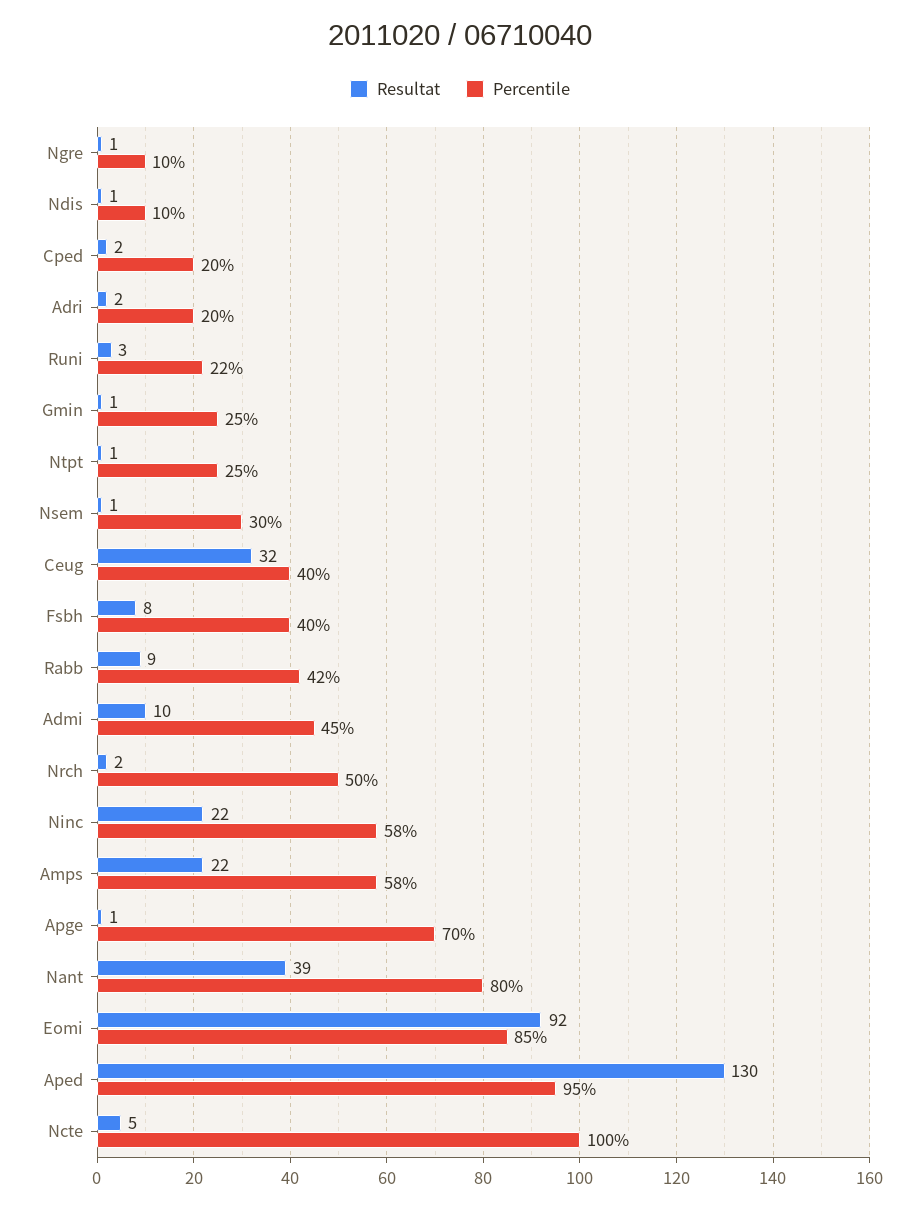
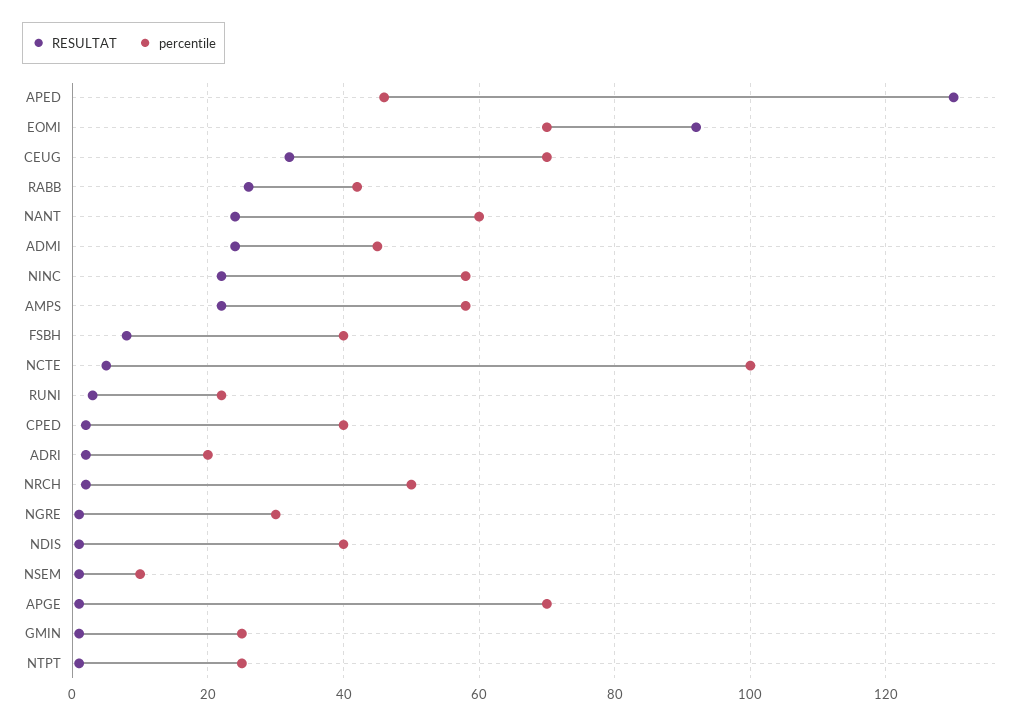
  {
    "Resultat": {
      "Ngre": 1,
      "Ndis": 1,
      "Cped": 2,
      "Adri": 2,
      "Runi": 3,
      "Gmin": 1,
      "Ntpt": 1,
      "Nsem": 1,
      "Ceug": 32,
      "Fsbh": 8,
-     "Rabb": 9,
+     "Rabb": 25,
-     "Admi": 10,
+     "Admi": 25,
      "Nrch": 2,
      "Ninc": 22,
      "Amps": 22,
      "Apge": 1,
-     "Nant": 39,
+     "Nant": 25,
      "Eomi": 92,
      "Aped": 130,
      "Ncte": 5
    },
    "Percentile": {
-     "Ngre": 10,
+     "Ngre": 30,
-     "Ndis": 10,
+     "Ndis": 40,
-     "Cped": 20,
+     "Cped": 40,
      "Adri": 20,
      "Runi": 22,
      "Gmin": 25,
      "Ntpt": 25,
-     "Nsem": 30,
+     "Nsem": 10,
-     "Ceug": 40,
+     "Ceug": 70,
      "Fsbh": 40,
      "Rabb": 42,
      "Admi": 45,
      "Nrch": 50,
      "Ninc": 58,
      "Amps": 58,
      "Apge": 70,
-     "Nant": 80,
+     "Nant": 60,
-     "Eomi": 85,
+     "Eomi": 70,
-     "Aped": 95,
+     "Aped": 45,
      "Ncte": 100
    }
  }

